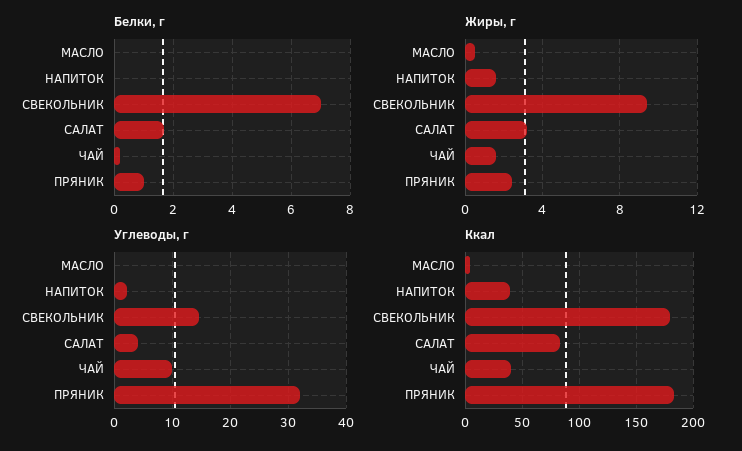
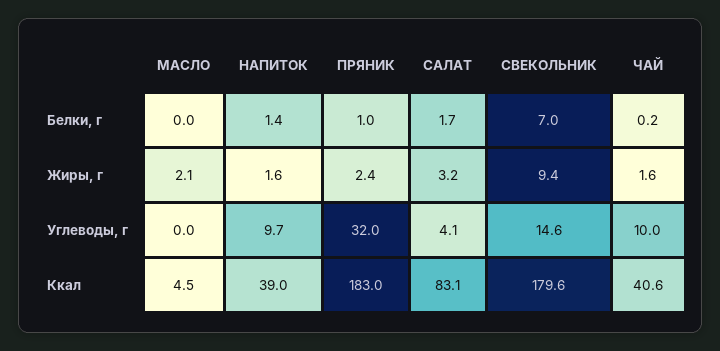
  {
    "Белки, г": {
      "МАСЛО": 0,
-     "НАПИТОК": 0,
+     "НАПИТОК": 1.4,
      "СВЕКОЛЬНИК": 7,
      "САЛАТ": 1.7,
      "ЧАЙ": 0.2,
      "ПРЯНИК": 1
    },
    "Жиры, г": {
-     "МАСЛО": 0.5,
+     "МАСЛО": 2.1,
      "НАПИТОК": 1.6,
      "СВЕКОЛЬНИК": 9.4,
      "САЛАТ": 3.2,
      "ЧАЙ": 1.6,
      "ПРЯНИК": 2.4
    },
    "Углеводы, г": {
      "МАСЛО": 0,
-     "НАПИТОК": 2,
+     "НАПИТОК": 9.7,
      "СВЕКОЛЬНИК": 14.6,
      "САЛАТ": 4.1,
      "ЧАЙ": 10,
      "ПРЯНИК": 32
    },
    "Ккал": {
      "МАСЛО": 4.5,
      "НАПИТОК": 39,
      "СВЕКОЛЬНИК": 179.6,
      "САЛАТ": 83.1,
      "ЧАЙ": 40.6,
      "ПРЯНИК": 183
    }
  }

